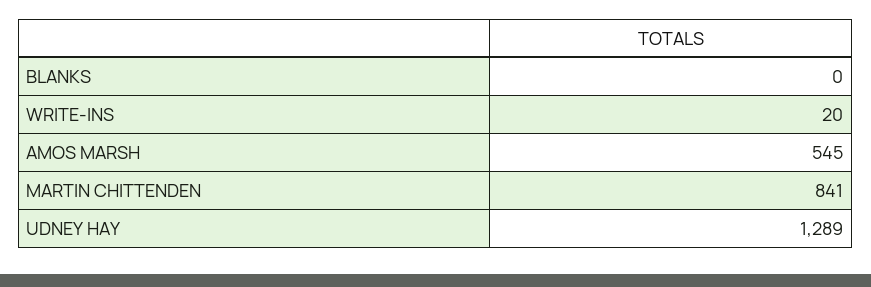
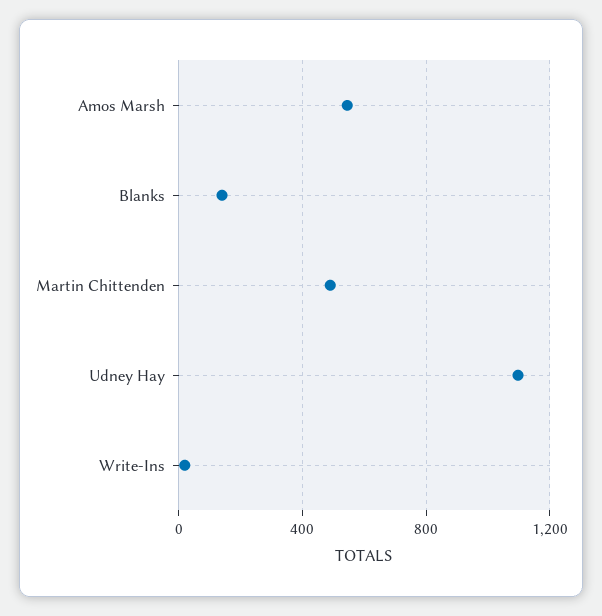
  {
-   "BLANKS": 0,
+   "BLANKS": 150,
    "WRITE-INS": 20,
    "AMOS MARSH": 545,
-   "MARTIN CHITTENDEN": 841,
+   "MARTIN CHITTENDEN": 500,
-   "UDNEY HAY": 1289
+   "UDNEY HAY": 1100
  }

